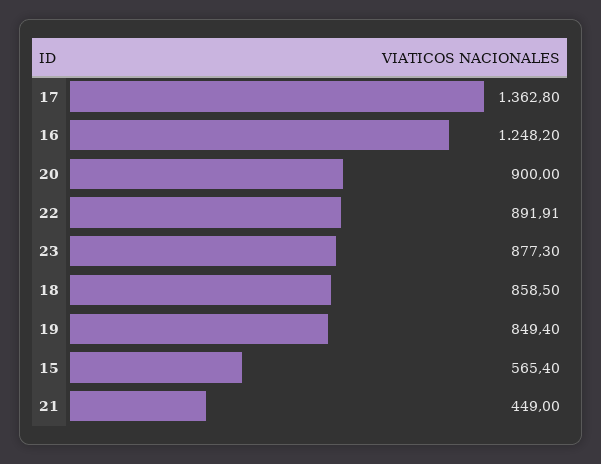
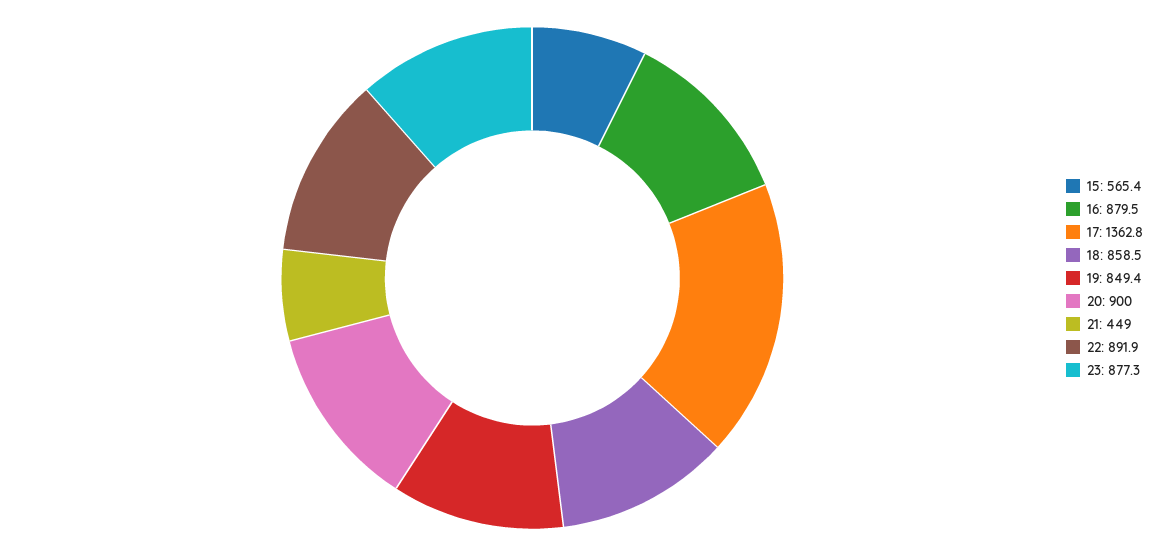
  {
    "17": 1362.8,
-   "16": 1248.2,
+   "16": 879.5,
    "20": 900,
    "22": 891.91,
    "23": 877.3,
    "18": 858.5,
    "19": 849.4,
    "15": 565.4,
    "21": 449
  }

